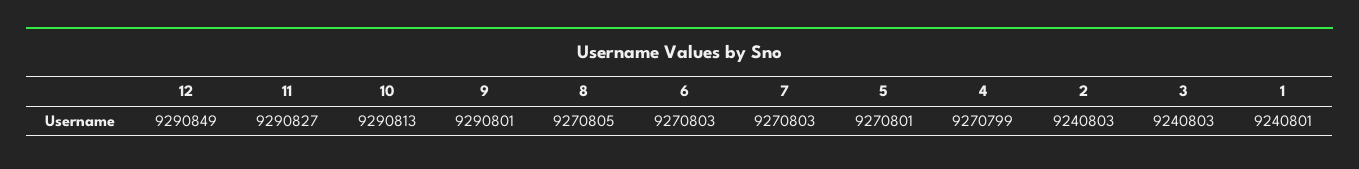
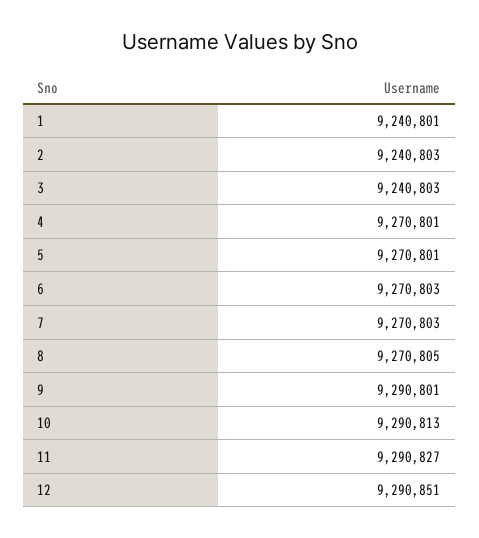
  {
-   "12": 9290849,
+   "12": 9290851,
    "11": 9290827,
    "10": 9290813,
    "9": 9290801,
    "8": 9270805,
    "6": 9270803,
    "7": 9270803,
    "5": 9270801,
-   "4": 9270799,
+   "4": 9270801,
    "2": 9240803,
    "3": 9240803,
    "1": 9240801
  }

